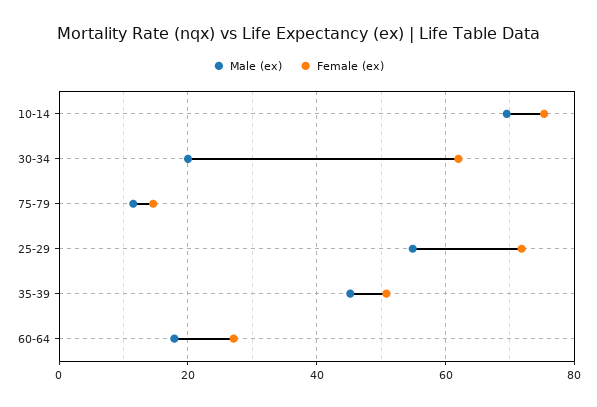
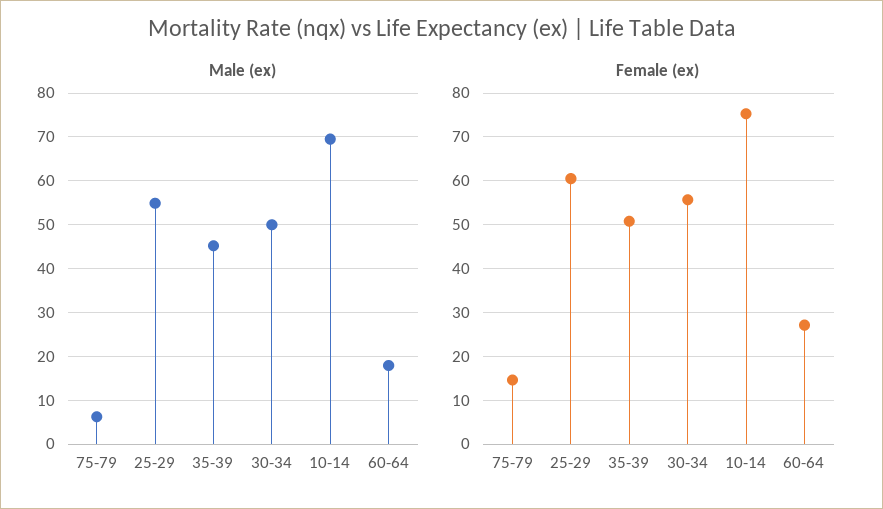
  {
    "Male (ex)": {
      "10-14": 70,
-     "30-34": 20,
+     "30-34": 50,
-     "75-79": 12,
+     "75-79": 6,
      "25-29": 54,
      "35-39": 46,
      "60-64": 18
    },
    "Female (ex)": {
      "10-14": 76,
-     "30-34": 62,
+     "30-34": 56,
      "75-79": 14,
-     "25-29": 72,
+     "25-29": 60,
      "35-39": 50,
      "60-64": 28
    }
  }

